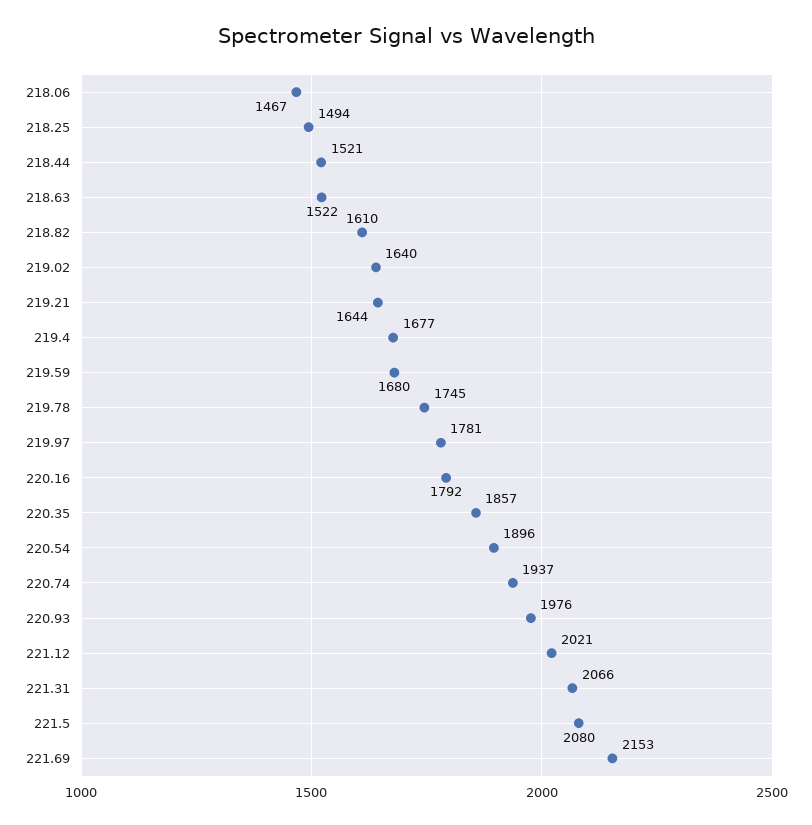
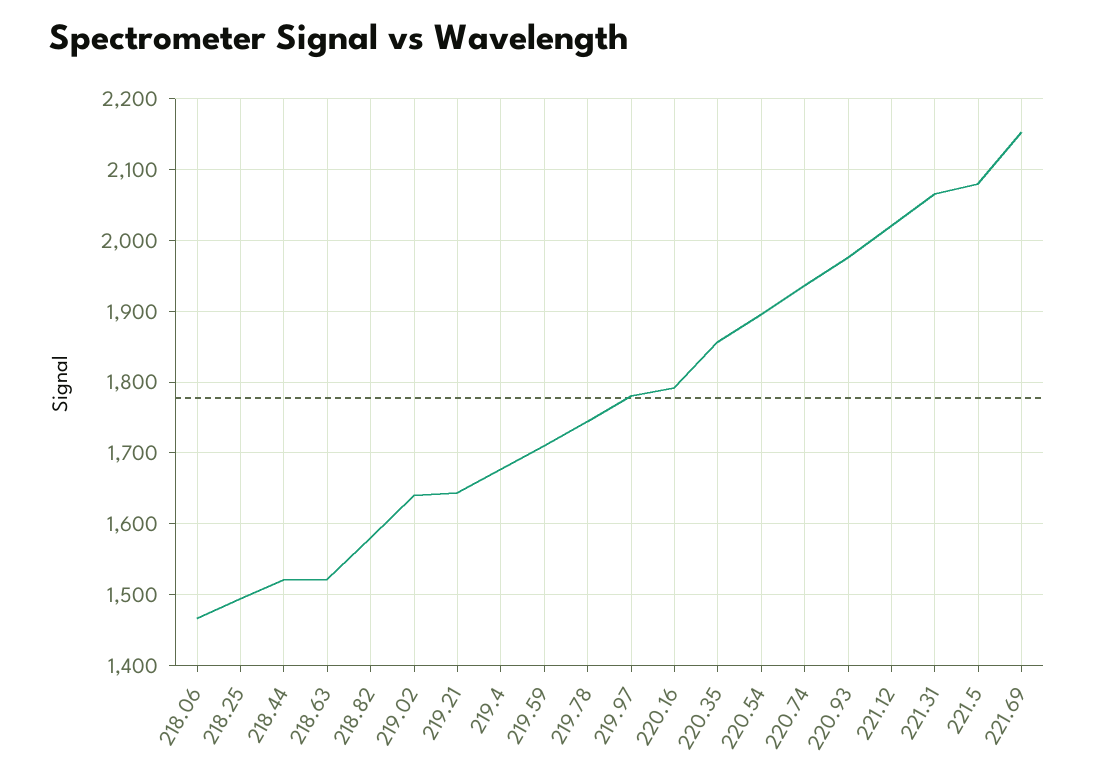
  {
    "218.06": 1467,
    "218.25": 1494,
    "218.44": 1521,
    "218.63": 1522,
-   "218.82": 1610,
+   "218.82": 1580,
    "219.02": 1640,
    "219.21": 1644,
    "219.4": 1677,
-   "219.59": 1680,
+   "219.59": 1710,
    "219.78": 1745,
    "219.97": 1781,
    "220.16": 1792,
    "220.35": 1857,
    "220.54": 1896,
    "220.74": 1937,
    "220.93": 1976,
    "221.12": 2021,
    "221.31": 2066,
    "221.5": 2080,
    "221.69": 2153
  }

